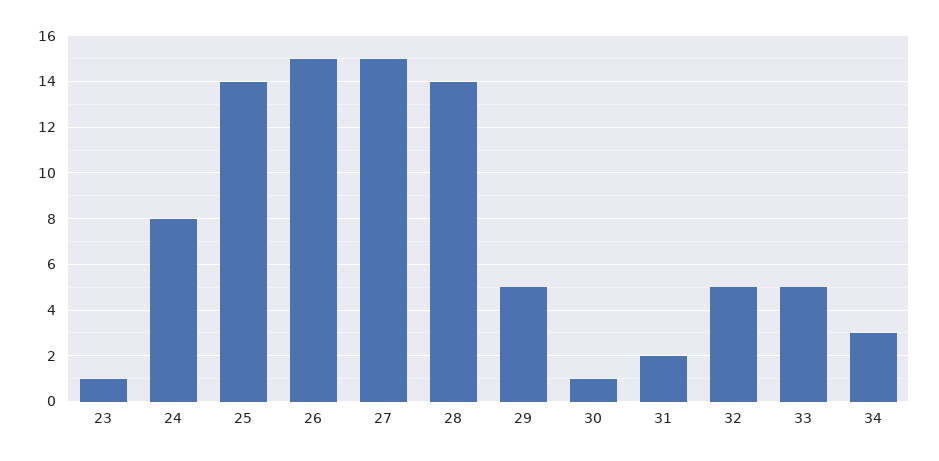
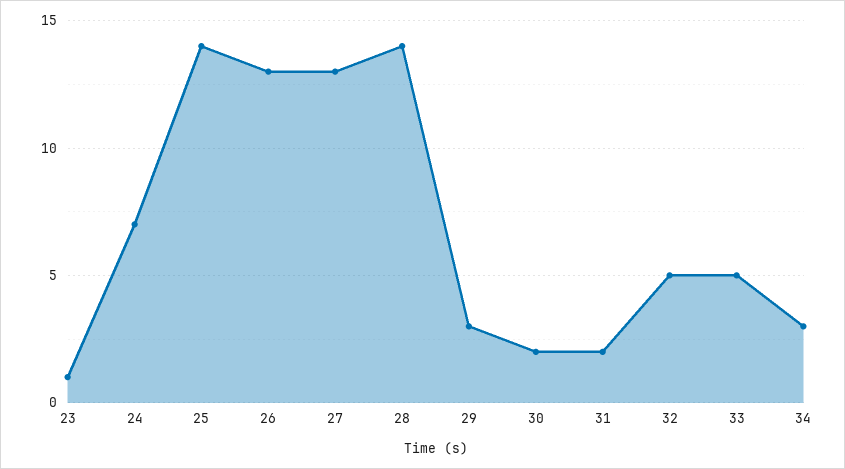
  {
    "23": 1,
-   "24": 8,
+   "24": 7,
    "25": 14,
-   "26": 15,
+   "26": 13,
-   "27": 15,
+   "27": 13,
    "28": 14,
-   "29": 5,
+   "29": 3,
-   "30": 1,
+   "30": 2,
    "31": 2,
    "32": 5,
    "33": 5,
    "34": 3
  }

